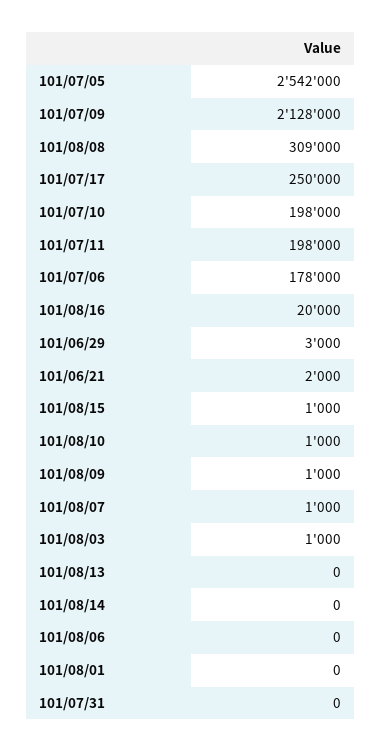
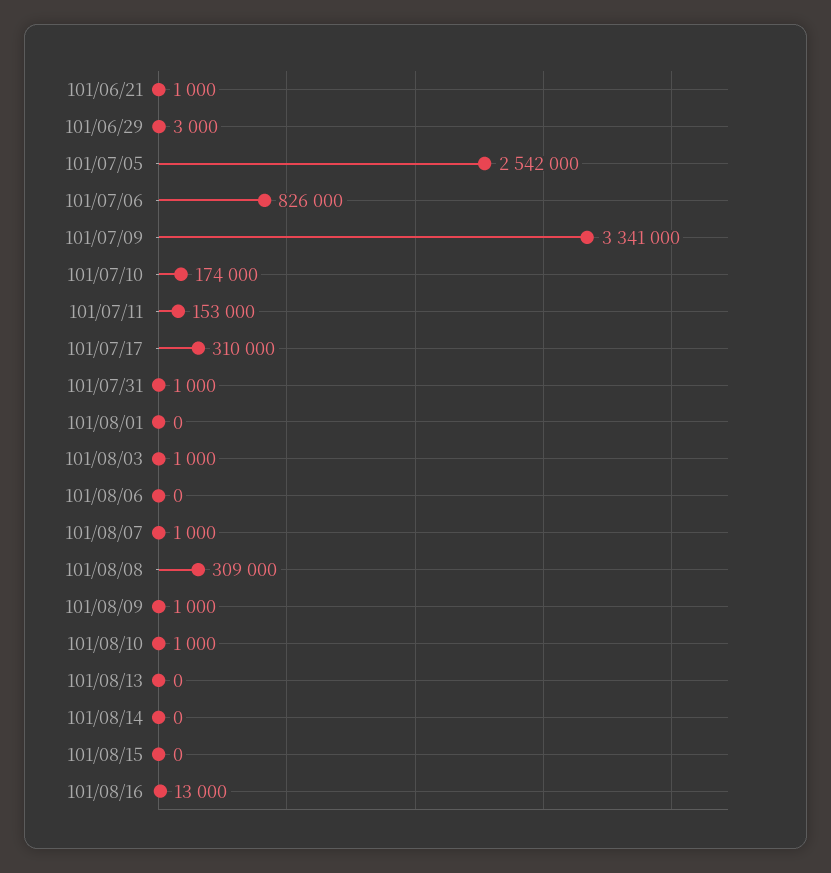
  {
    "101/07/05": 2542000,
-   "101/07/09": 2128000,
+   "101/07/09": 3341000,
    "101/08/08": 309000,
-   "101/07/17": 250000,
+   "101/07/17": 310000,
-   "101/07/10": 198000,
+   "101/07/10": 174000,
-   "101/07/11": 198000,
+   "101/07/11": 153000,
-   "101/07/06": 178000,
+   "101/07/06": 826000,
-   "101/08/16": 20000,
+   "101/08/16": 13000,
    "101/06/29": 3000,
-   "101/06/21": 2000,
+   "101/06/21": 1000,
-   "101/08/15": 1000,
+   "101/08/15": 0,
    "101/08/10": 1000,
    "101/08/09": 1000,
    "101/08/07": 1000,
    "101/08/03": 1000,
    "101/08/13": 0,
    "101/08/14": 0,
    "101/08/06": 0,
    "101/08/01": 0,
-   "101/07/31": 0
+   "101/07/31": 1000
  }

